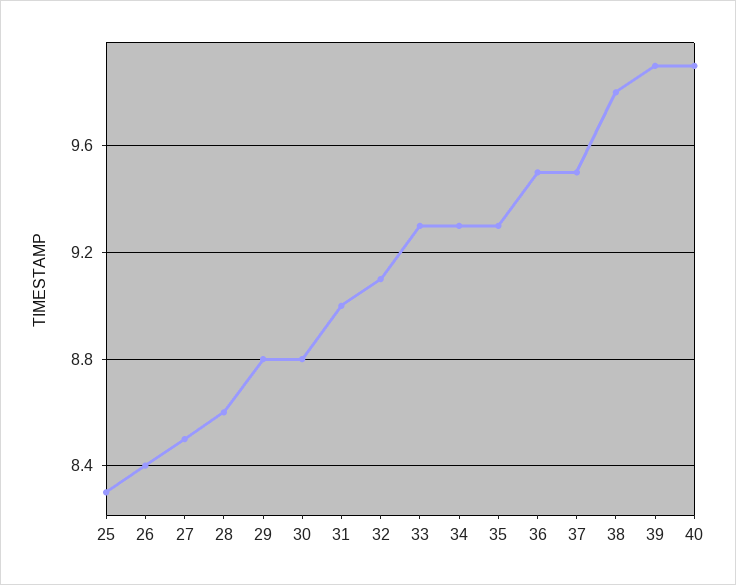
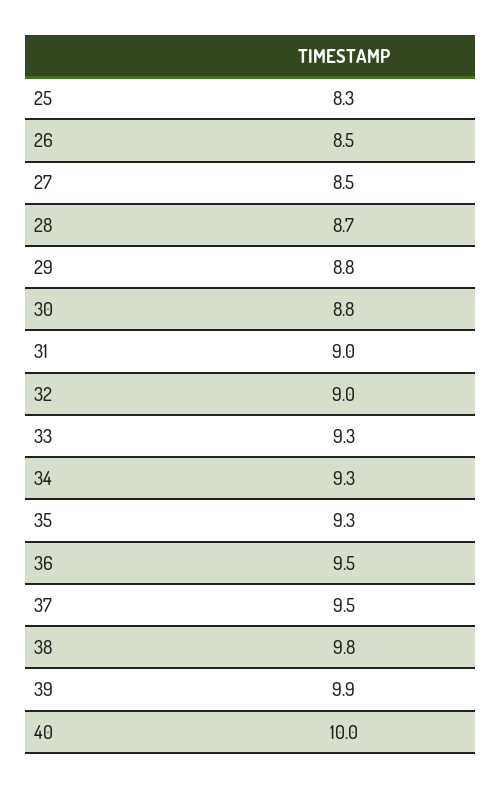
  {
    "25": 8.3,
-   "26": 8.4,
+   "26": 8.5,
    "27": 8.5,
-   "28": 8.6,
+   "28": 8.7,
    "29": 8.8,
    "30": 8.8,
    "31": 9,
-   "32": 9.1,
+   "32": 9,
    "33": 9.3,
    "34": 9.3,
    "35": 9.3,
    "36": 9.5,
    "37": 9.5,
    "38": 9.8,
    "39": 9.9,
-   "40": 9.9
+   "40": 10
  }

